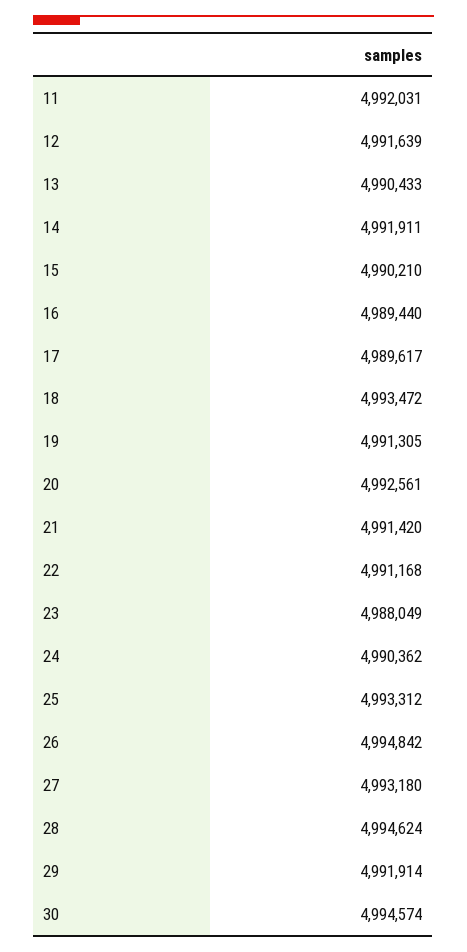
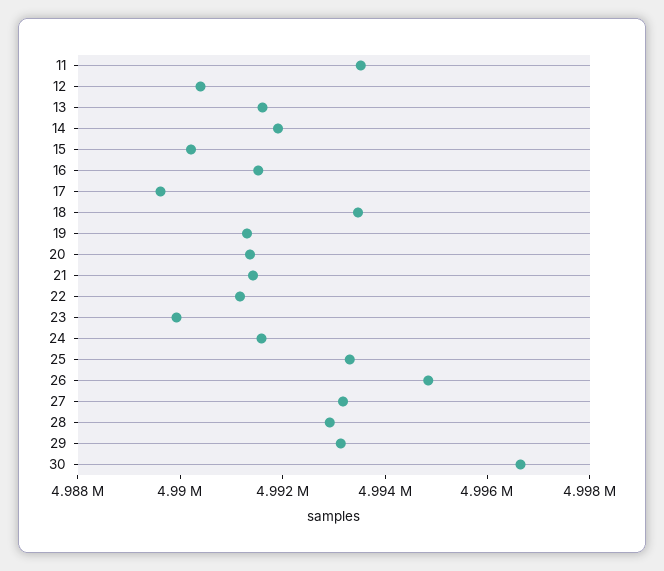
  {
-   "11": 4992031,
+   "11": 4993500,
-   "12": 4991639,
+   "12": 4990500,
-   "13": 4990433,
+   "13": 4991500,
    "14": 4991911,
    "15": 4990210,
-   "16": 4989440,
+   "16": 4991500,
    "17": 4989617,
    "18": 4993472,
    "19": 4991305,
-   "20": 4992561,
+   "20": 4991500,
    "21": 4991420,
    "22": 4991168,
-   "23": 4988049,
+   "23": 4990000,
-   "24": 4990362,
+   "24": 4991500,
    "25": 4993312,
    "26": 4994842,
    "27": 4993180,
-   "28": 4994624,
+   "28": 4993000,
-   "29": 4991914,
+   "29": 4993000,
-   "30": 4994574
+   "30": 4996500
  }

